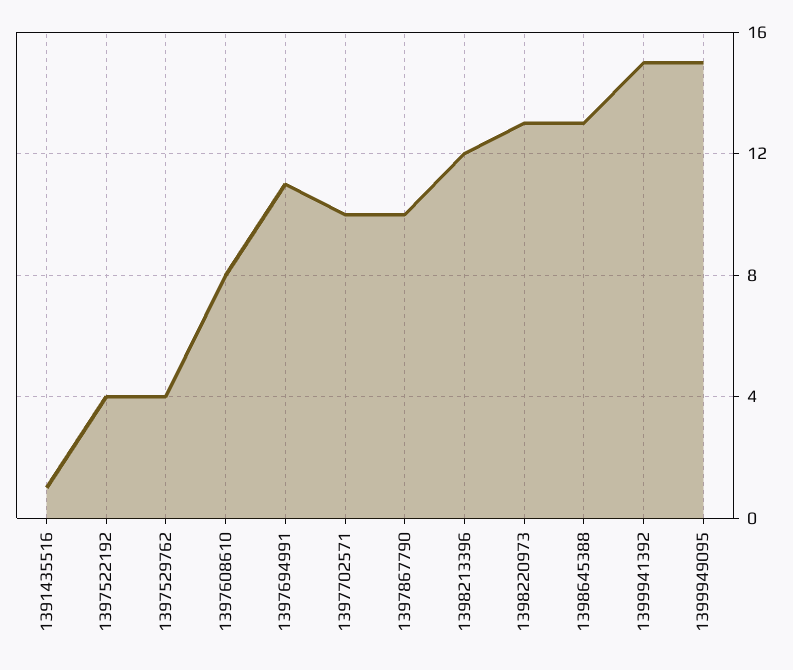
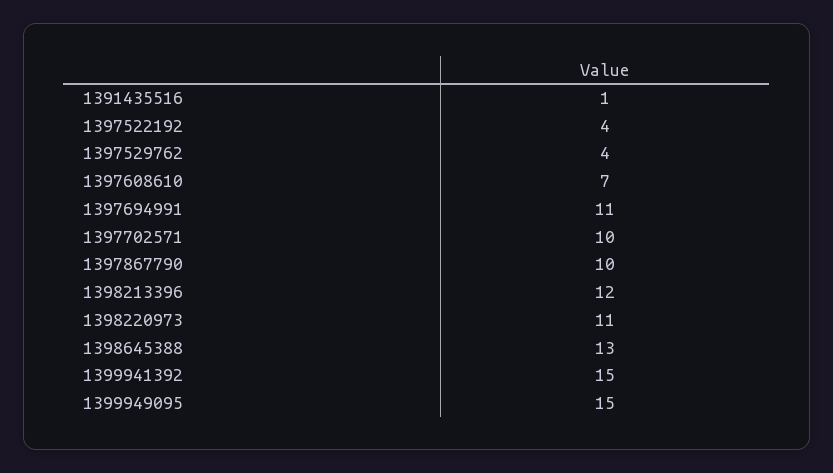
  {
    "1391435516": 1,
    "1397522192": 4,
    "1397529762": 4,
-   "1397608610": 8,
+   "1397608610": 7,
    "1397694991": 11,
    "1397702571": 10,
    "1397867790": 10,
    "1398213396": 12,
-   "1398220973": 13,
+   "1398220973": 11,
    "1398645388": 13,
    "1399941392": 15,
    "1399949095": 15
  }

